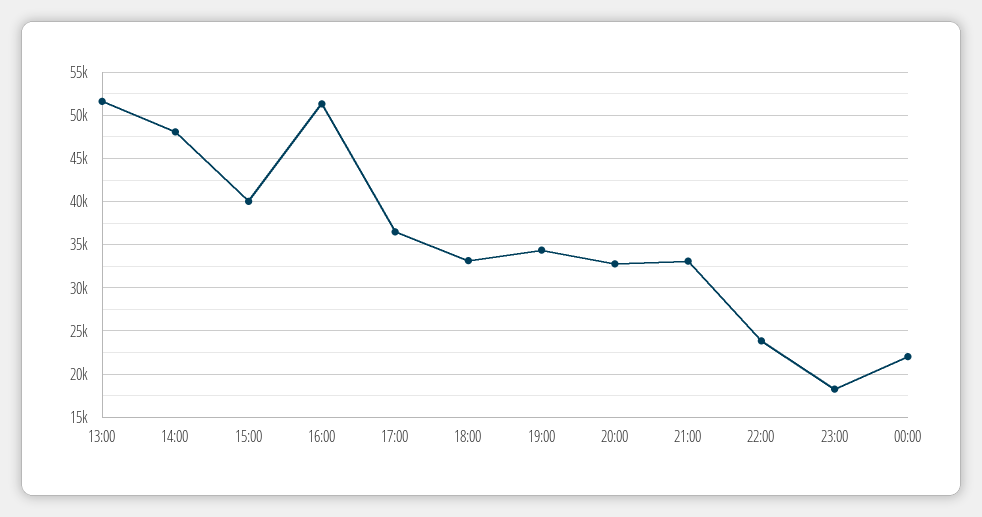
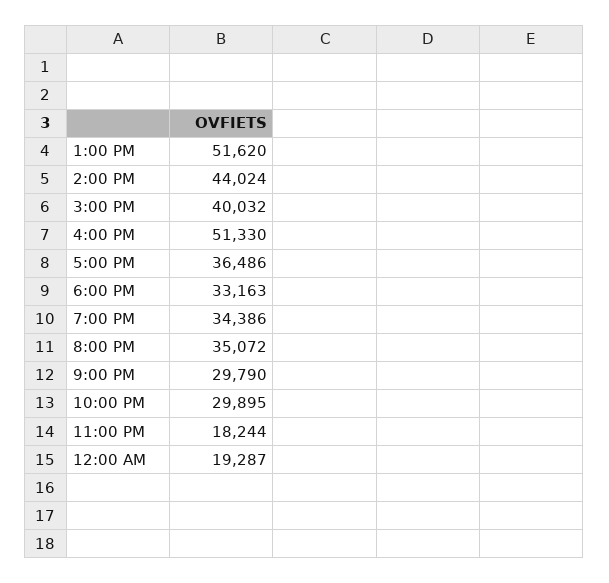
  {
    "13:00": 51620,
-   "14:00": 48000,
+   "14:00": 44024,
    "15:00": 40032,
    "16:00": 51330,
    "17:00": 36486,
    "18:00": 33163,
    "19:00": 34386,
-   "20:00": 33000,
+   "20:00": 35072,
-   "21:00": 33000,
+   "21:00": 29790,
-   "22:00": 24000,
+   "22:00": 29895,
    "23:00": 18244,
-   "00:00": 22000
+   "00:00": 19287
  }

